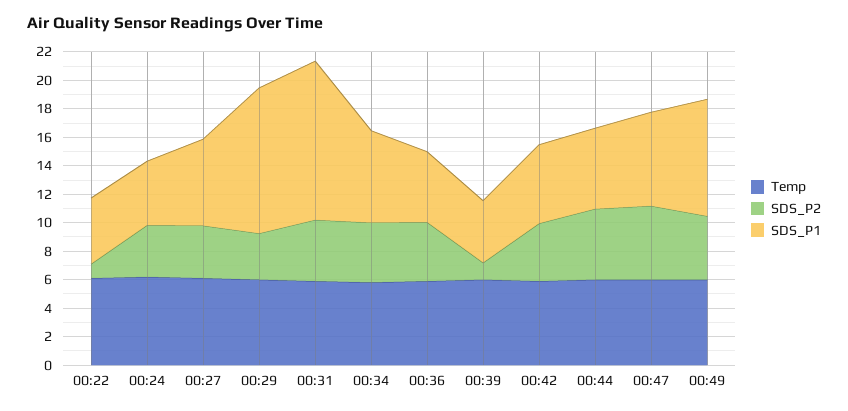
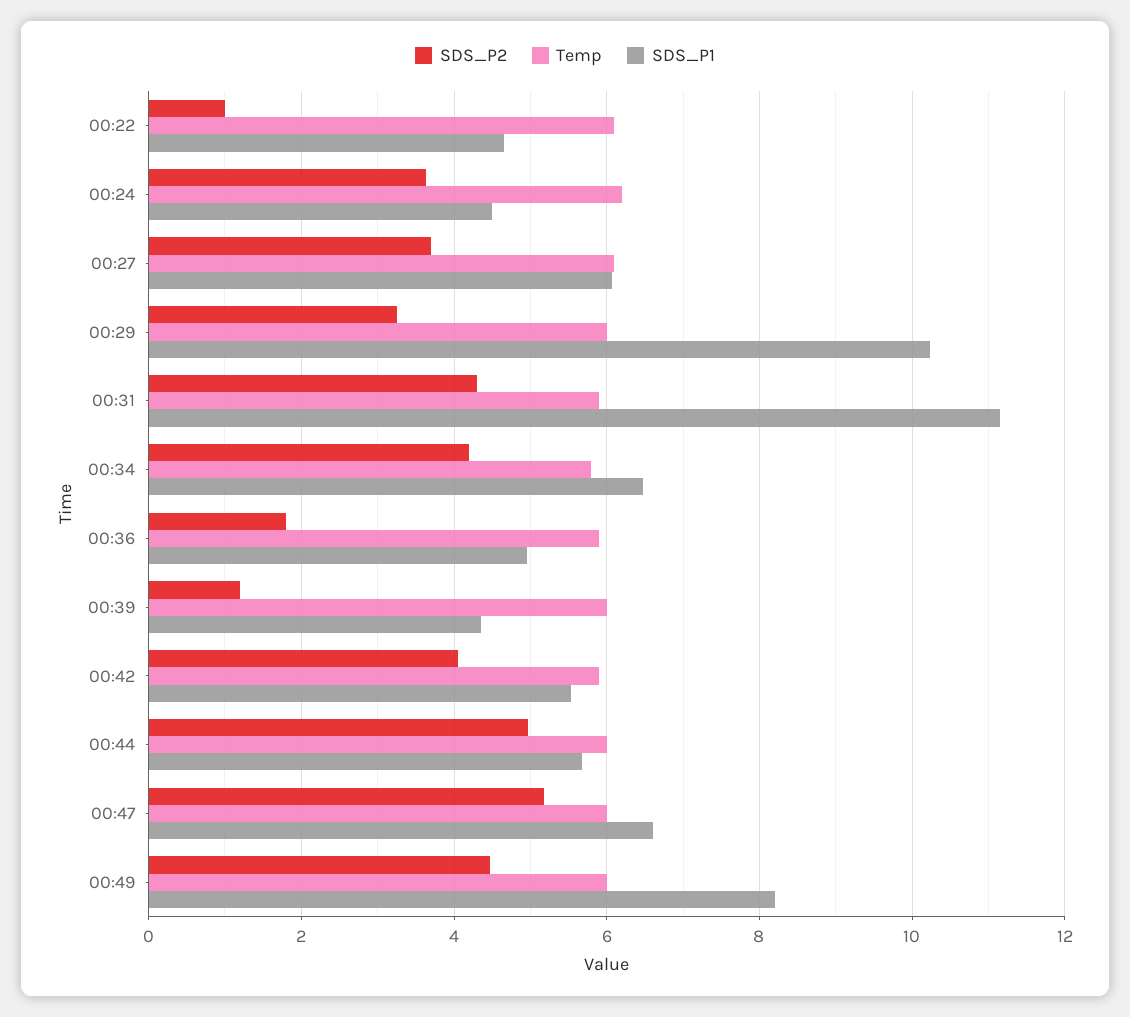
  {
    "Temp": {
      "00:22": 6.2,
      "00:24": 6.2,
      "00:27": 6.2,
      "00:29": 6,
      "00:31": 6,
      "00:34": 5.8,
      "00:36": 6,
      "00:39": 6,
      "00:42": 6,
      "00:44": 6,
      "00:47": 6,
      "00:49": 6
    },
    "SDS_P2": {
      "00:22": 1,
      "00:24": 3.6,
      "00:27": 3.8,
      "00:29": 3.2,
      "00:31": 4.4,
      "00:34": 4.2,
-     "00:36": 4,
+     "00:36": 1.8,
      "00:39": 1.2,
      "00:42": 4,
      "00:44": 5,
      "00:47": 5.2,
      "00:49": 4.4
    },
    "SDS_P1": {
      "00:22": 4.6,
      "00:24": 4.6,
      "00:27": 6,
      "00:29": 10.2,
      "00:31": 11.2,
      "00:34": 6.4,
      "00:36": 5,
      "00:39": 4.4,
      "00:42": 5.6,
      "00:44": 5.6,
      "00:47": 6.6,
      "00:49": 8.2
    }
  }

